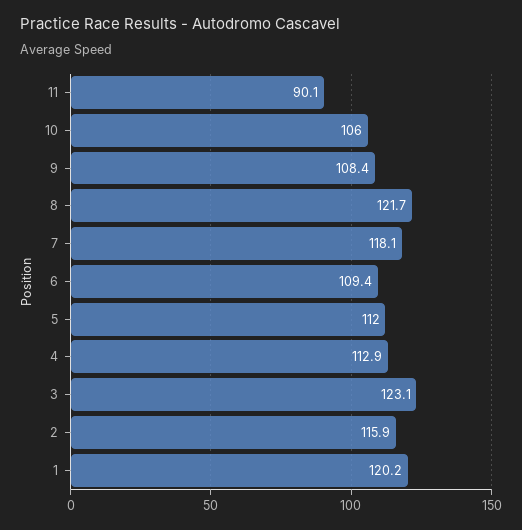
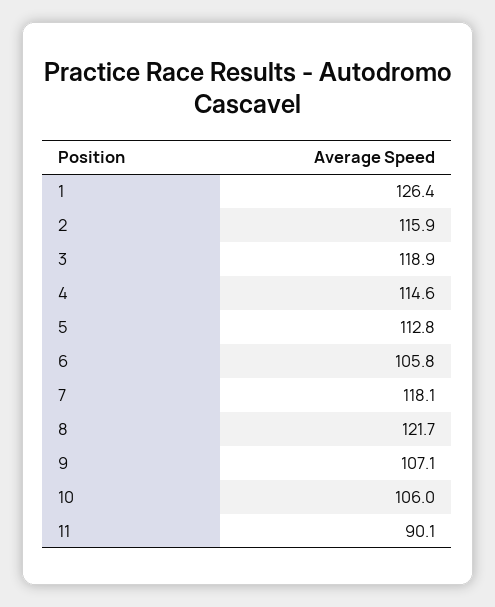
  {
    "11": 90.1,
    "10": 106,
-   "9": 108.4,
+   "9": 107.1,
    "8": 121.7,
    "7": 118.1,
-   "6": 109.4,
+   "6": 105.8,
-   "5": 112,
+   "5": 112.8,
-   "4": 112.9,
+   "4": 114.6,
-   "3": 123.1,
+   "3": 118.9,
    "2": 115.9,
-   "1": 120.2
+   "1": 126.4
  }

